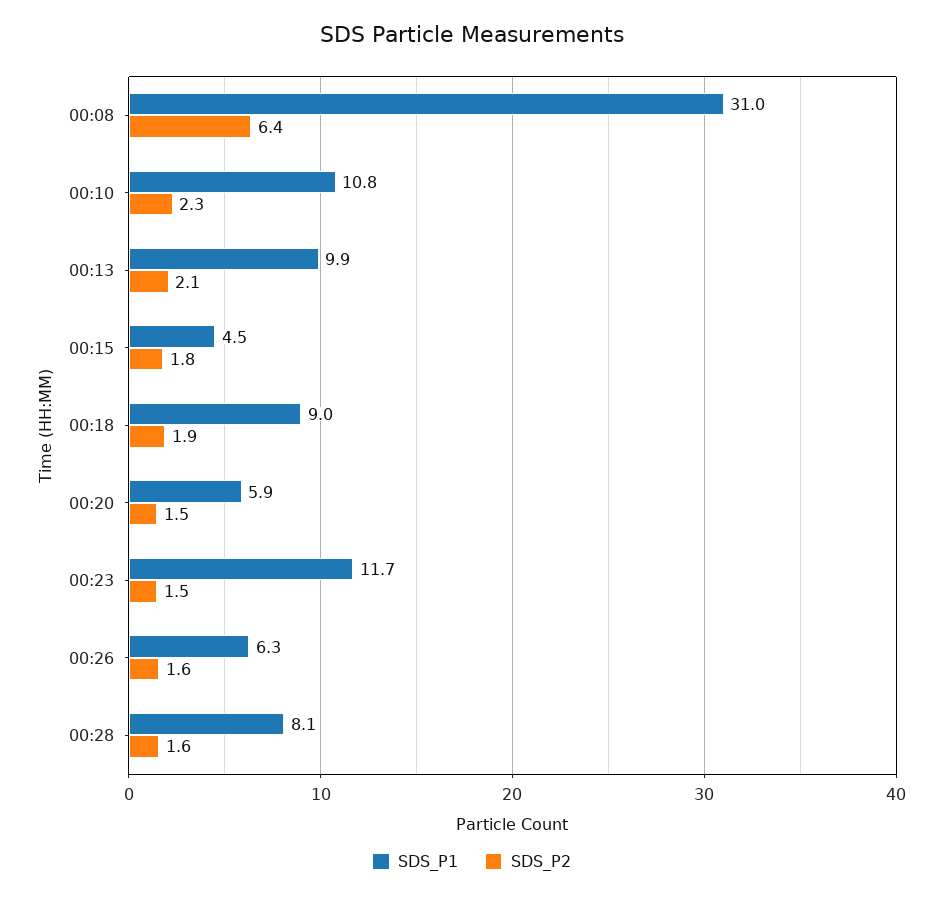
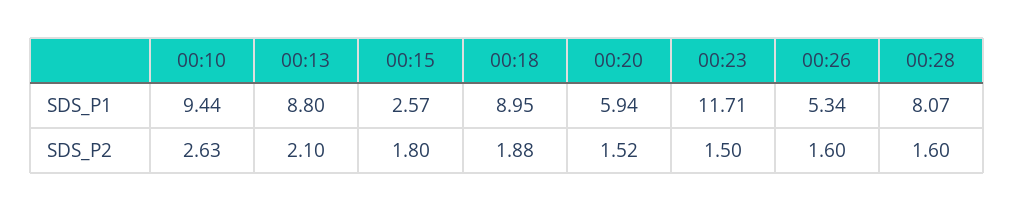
  {
    "SDS_P1": {
-     "00:08": 31,
-     "00:10": 10.8,
+     "00:10": 9.44,
-     "00:13": 9.9,
+     "00:13": 8.8,
-     "00:15": 4.5,
+     "00:15": 2.57,
      "00:18": 8.95,
      "00:20": 5.94,
      "00:23": 11.71,
-     "00:26": 6.3,
+     "00:26": 5.34,
      "00:28": 8.07
    },
    "SDS_P2": {
-     "00:08": 6.4,
-     "00:10": 2.3,
+     "00:10": 2.63,
      "00:13": 2.1,
      "00:15": 1.8,
      "00:18": 1.88,
      "00:20": 1.52,
      "00:23": 1.5,
      "00:26": 1.6,
      "00:28": 1.6
    }
  }

